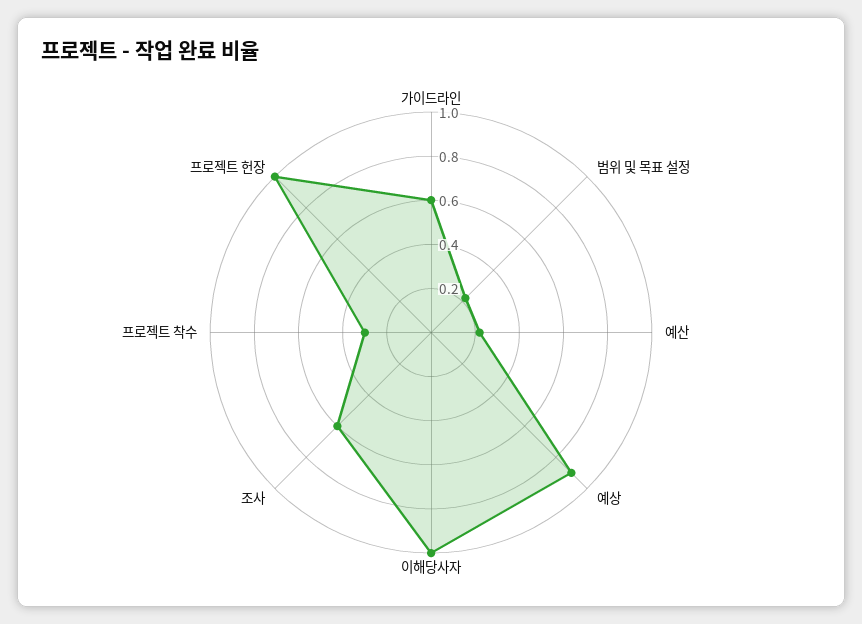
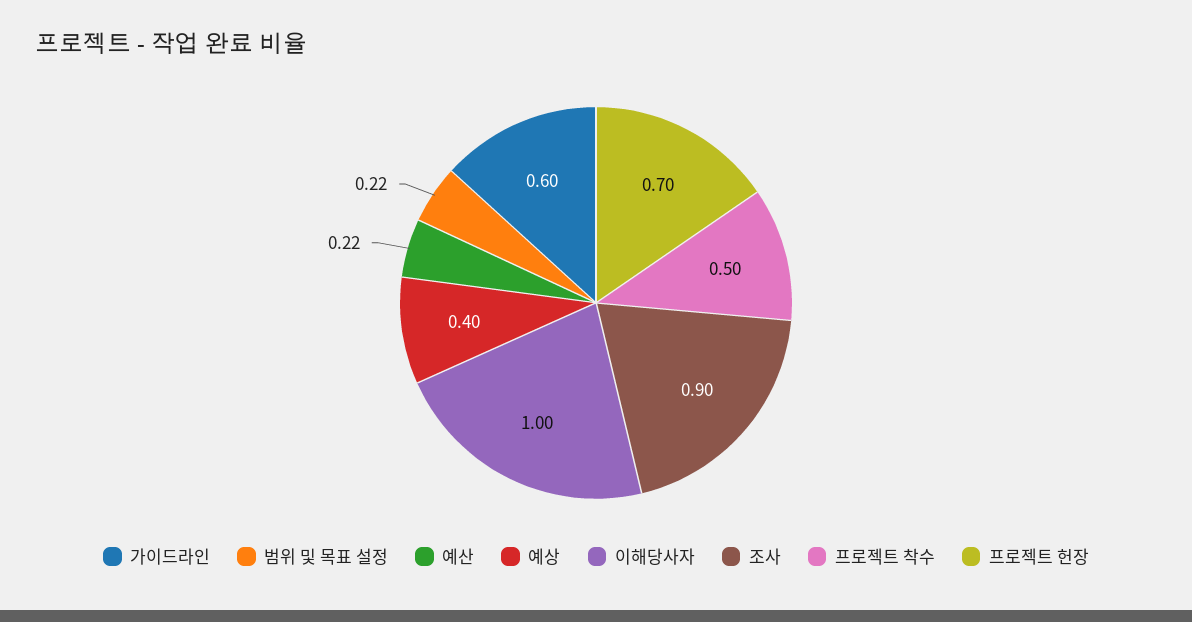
  {
    "가이드라인": 0.6,
    "범위 및 목표 설정": 0.22,
    "예산": 0.22,
-   "예상": 0.9,
+   "예상": 0.4,
    "이해당사자": 1,
-   "조사": 0.6,
+   "조사": 0.9,
-   "프로젝트 착수": 0.3,
+   "프로젝트 착수": 0.5,
-   "프로젝트 헌장": 1
+   "프로젝트 헌장": 0.7
  }

